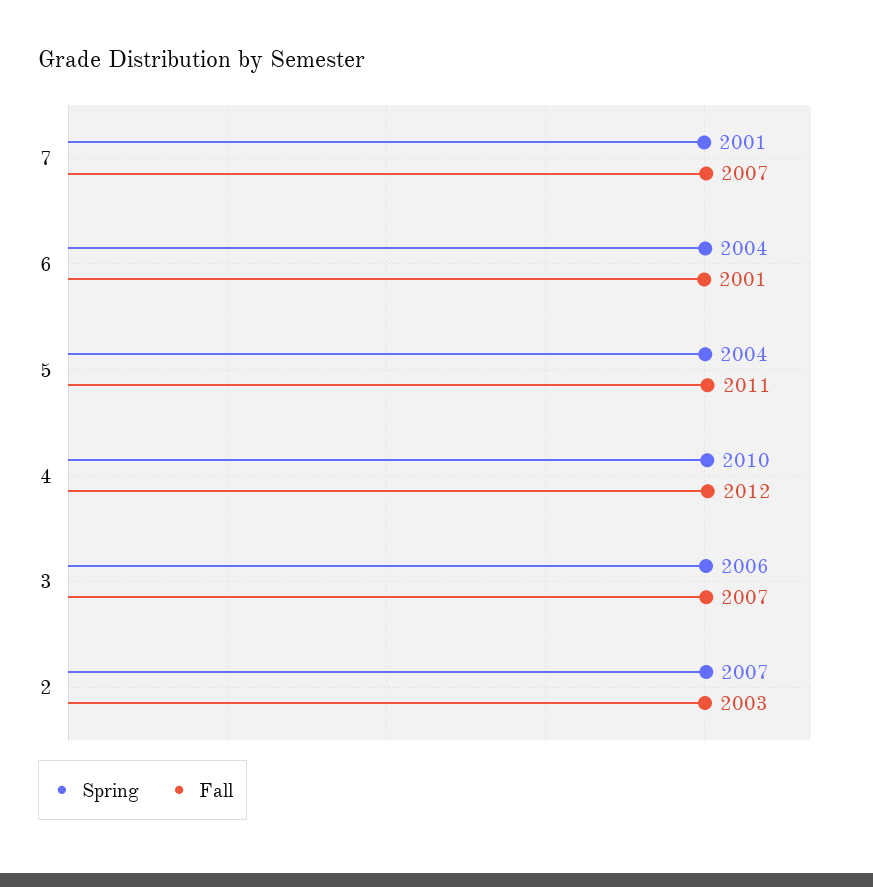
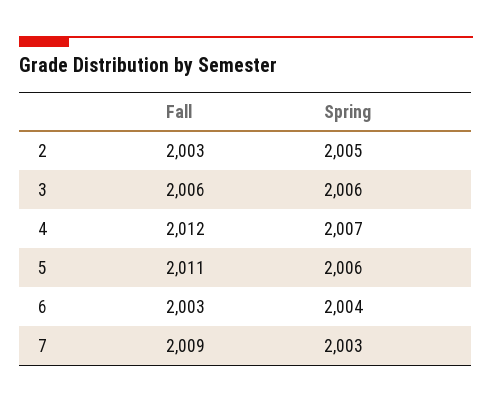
  {
    "Spring": {
-     "7": 2001,
+     "7": 2003,
      "6": 2004,
-     "5": 2004,
+     "5": 2006,
-     "4": 2010,
+     "4": 2007,
      "3": 2006,
-     "2": 2007
+     "2": 2005
    },
    "Fall": {
-     "7": 2007,
+     "7": 2009,
-     "6": 2001,
+     "6": 2003,
      "5": 2011,
      "4": 2012,
-     "3": 2007,
+     "3": 2006,
      "2": 2003
    }
  }

